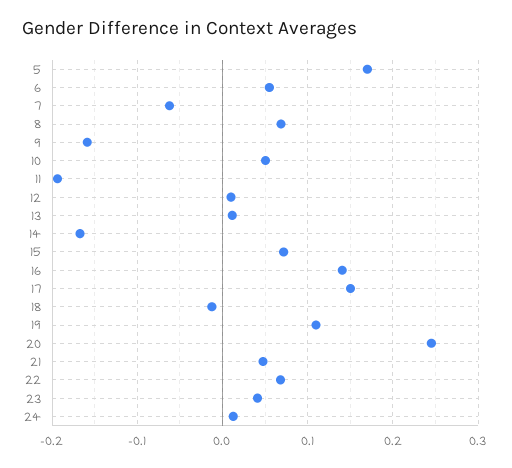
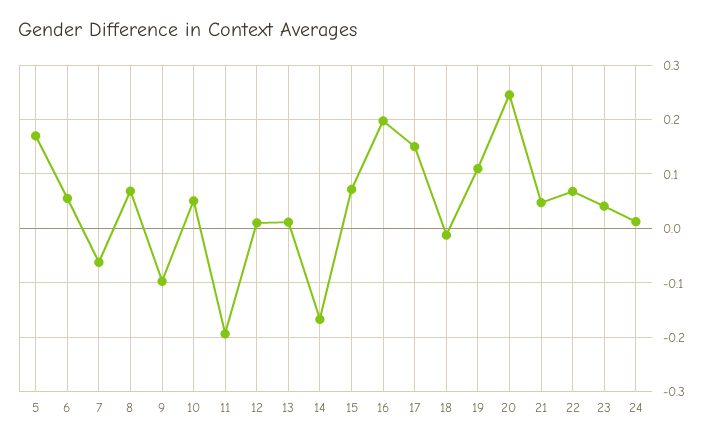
  {
    "5": 0.17,
    "6": 0.06,
    "7": -0.06,
    "8": 0.07,
-   "9": -0.16,
+   "9": -0.1,
    "10": 0.05,
    "11": -0.19,
    "12": 0.01,
    "13": 0.01,
    "14": -0.17,
    "15": 0.07,
-   "16": 0.14,
+   "16": 0.2,
    "17": 0.15,
    "18": -0.01,
    "19": 0.11,
    "20": 0.25,
    "21": 0.05,
    "22": 0.07,
    "23": 0.04,
    "24": 0.01
  }

